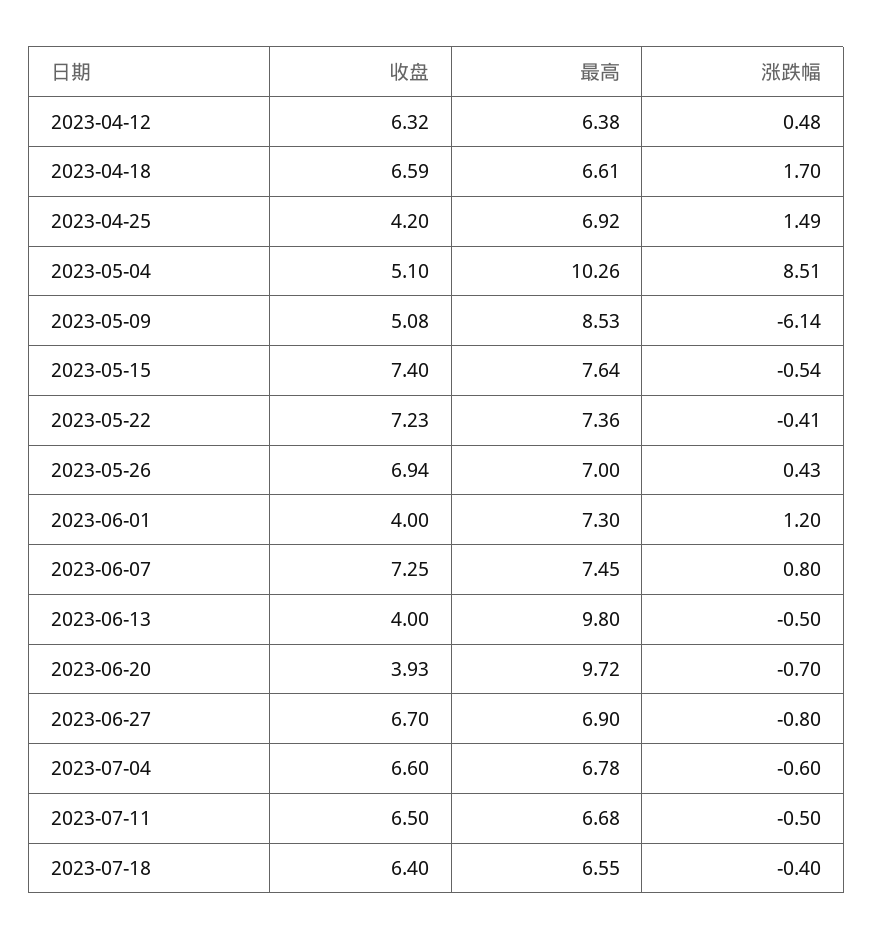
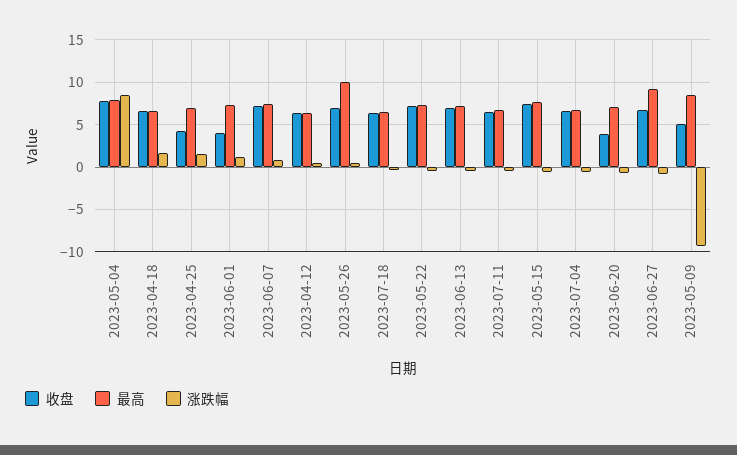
  {
    "收盘": {
      "2023-04-12": 6.32,
      "2023-04-18": 6.59,
      "2023-04-25": 4.2,
-     "2023-05-04": 5.1,
+     "2023-05-04": 8,
      "2023-05-09": 5.08,
      "2023-05-15": 7.4,
      "2023-05-22": 7.23,
      "2023-05-26": 6.94,
      "2023-06-01": 4,
      "2023-06-07": 7.25,
-     "2023-06-13": 4,
+     "2023-06-13": 7,
      "2023-06-20": 3.93,
      "2023-06-27": 6.7,
      "2023-07-04": 6.6,
      "2023-07-11": 6.5,
      "2023-07-18": 6.4
    },
    "最高": {
      "2023-04-12": 6.38,
      "2023-04-18": 6.61,
      "2023-04-25": 6.92,
-     "2023-05-04": 10.26,
+     "2023-05-04": 8,
      "2023-05-09": 8.53,
      "2023-05-15": 7.64,
      "2023-05-22": 7.36,
-     "2023-05-26": 7,
+     "2023-05-26": 10,
      "2023-06-01": 7.3,
      "2023-06-07": 7.45,
-     "2023-06-13": 9.8,
+     "2023-06-13": 7,
-     "2023-06-20": 9.72,
+     "2023-06-20": 7,
-     "2023-06-27": 6.9,
+     "2023-06-27": 9,
      "2023-07-04": 6.78,
      "2023-07-11": 6.68,
      "2023-07-18": 6.55
    },
    "涨跌幅": {
      "2023-04-12": 0.48,
      "2023-04-18": 1.7,
      "2023-04-25": 1.49,
      "2023-05-04": 8.51,
-     "2023-05-09": -6.14,
+     "2023-05-09": -9,
      "2023-05-15": -0.54,
      "2023-05-22": -0.41,
      "2023-05-26": 0.43,
      "2023-06-01": 1.2,
      "2023-06-07": 0.8,
      "2023-06-13": -0.5,
      "2023-06-20": -0.7,
      "2023-06-27": -0.8,
      "2023-07-04": -0.6,
      "2023-07-11": -0.5,
      "2023-07-18": -0.4
    }
  }

